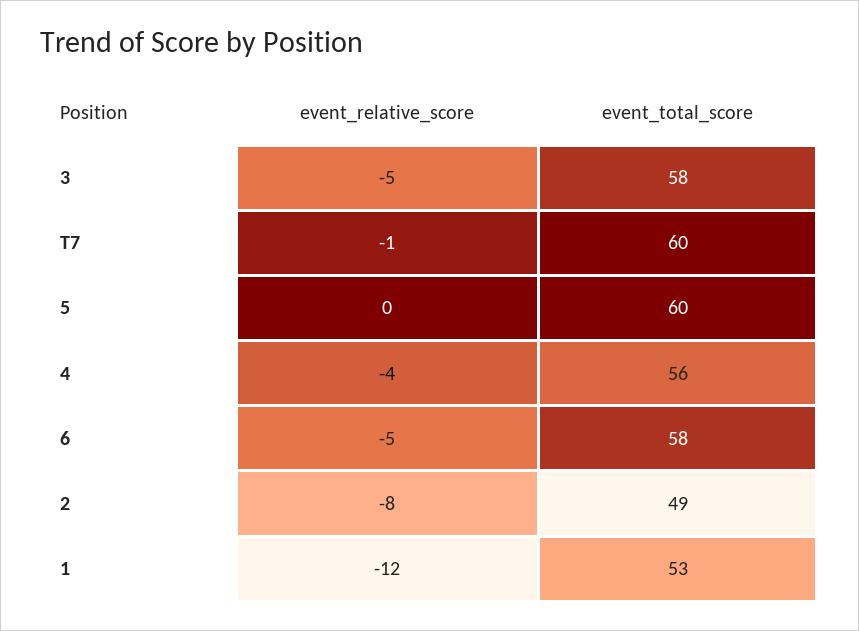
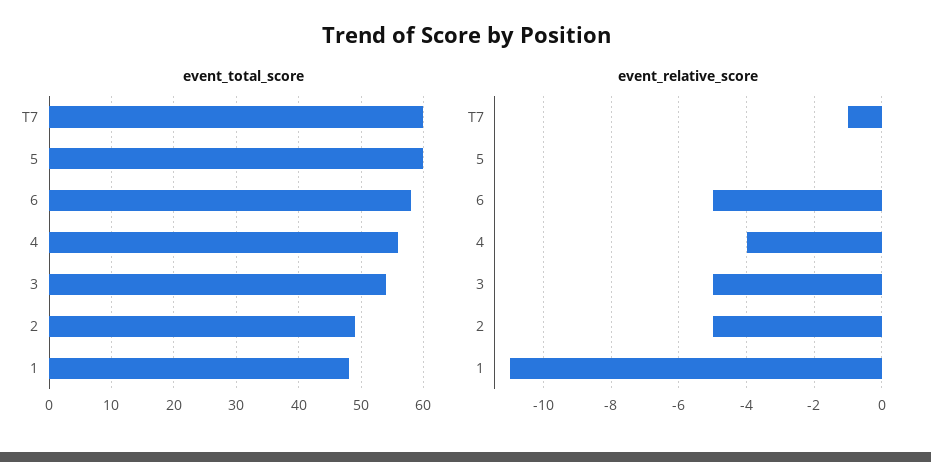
  {
    "event_relative_score": {
      "3": -5,
      "T7": -1,
      "5": 0,
      "4": -4,
      "6": -5,
-     "2": -8,
+     "2": -5,
-     "1": -12
+     "1": -11
    },
    "event_total_score": {
-     "3": 58,
+     "3": 54,
      "T7": 60,
      "5": 60,
      "4": 56,
      "6": 58,
      "2": 49,
-     "1": 53
+     "1": 48
    }
  }

